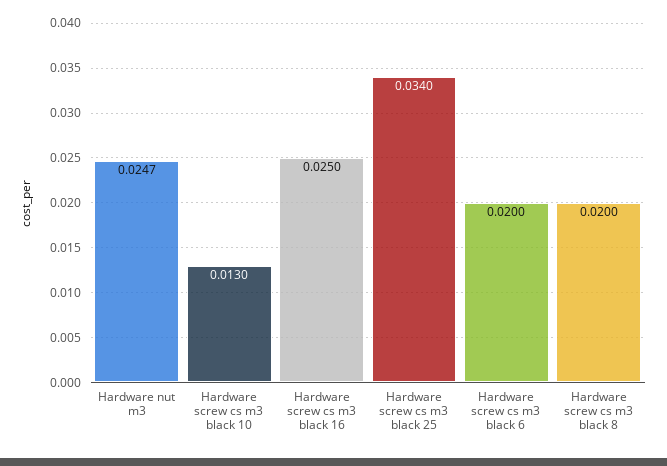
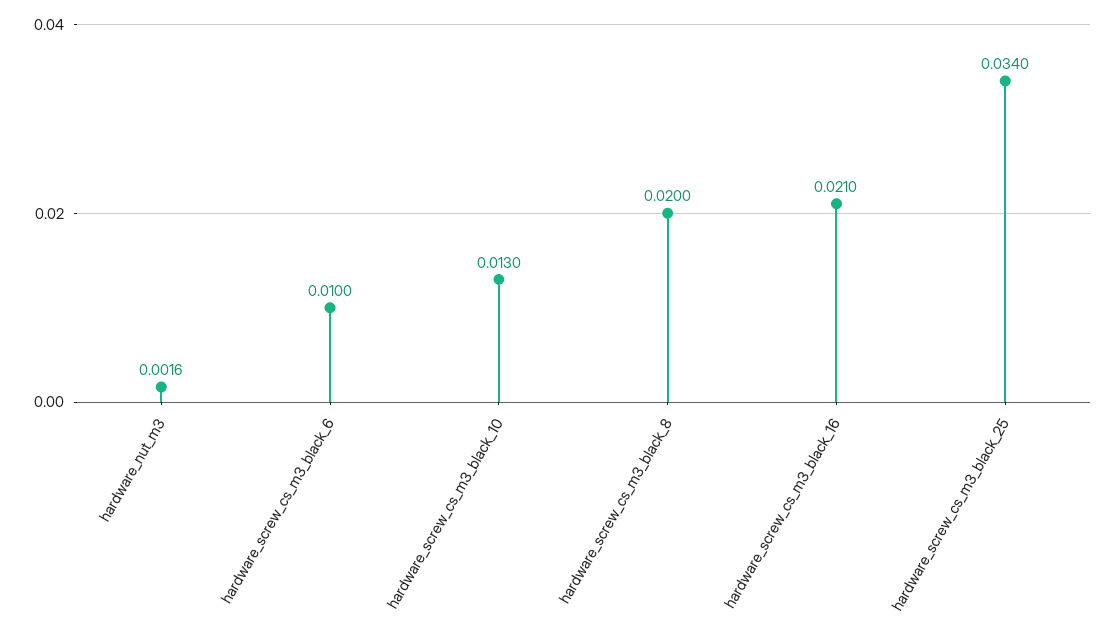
  {
-   "Hardware nut m3": 0.0247,
+   "Hardware nut m3": 0.0016,
    "Hardware screw cs m3 black 10": 0.013,
-   "Hardware screw cs m3 black 16": 0.025,
+   "Hardware screw cs m3 black 16": 0.021,
    "Hardware screw cs m3 black 25": 0.034,
-   "Hardware screw cs m3 black 6": 0.02,
+   "Hardware screw cs m3 black 6": 0.01,
    "Hardware screw cs m3 black 8": 0.02
  }

